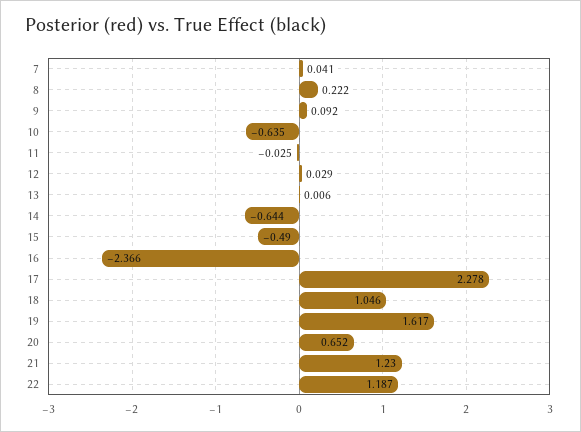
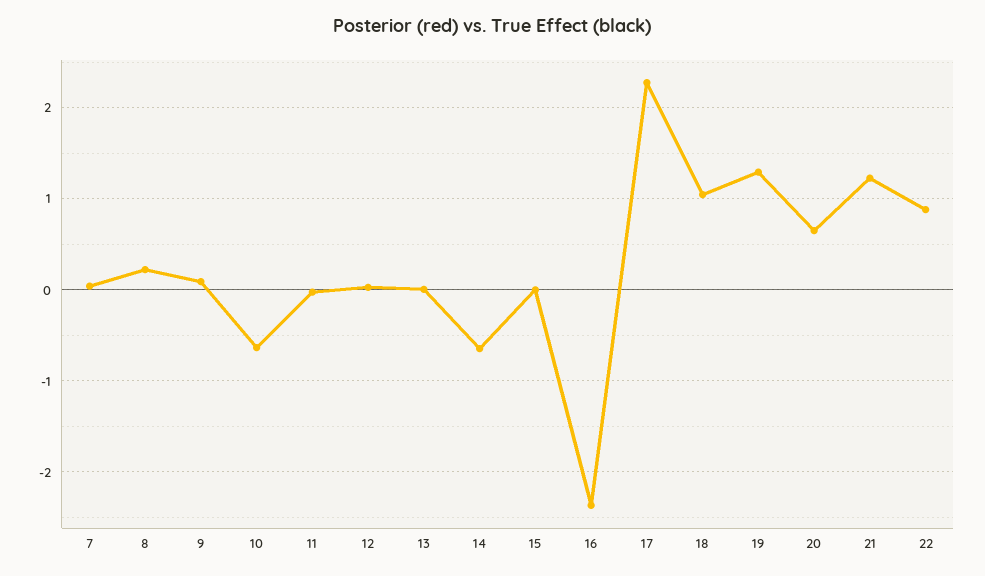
  {
    "7": 0.041,
    "8": 0.222,
    "9": 0.092,
    "10": -0.635,
    "11": -0.025,
    "12": 0.029,
    "13": 0.006,
    "14": -0.644,
-   "15": -0.49,
+   "15": 0,
    "16": -2.366,
    "17": 2.278,
    "18": 1.046,
-   "19": 1.617,
+   "19": 1.3,
    "20": 0.652,
    "21": 1.23,
-   "22": 1.187
+   "22": 0.9
  }

